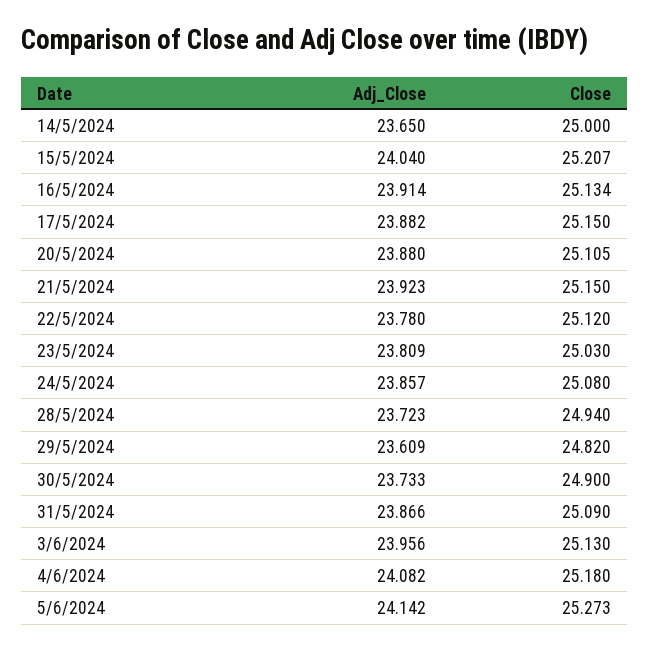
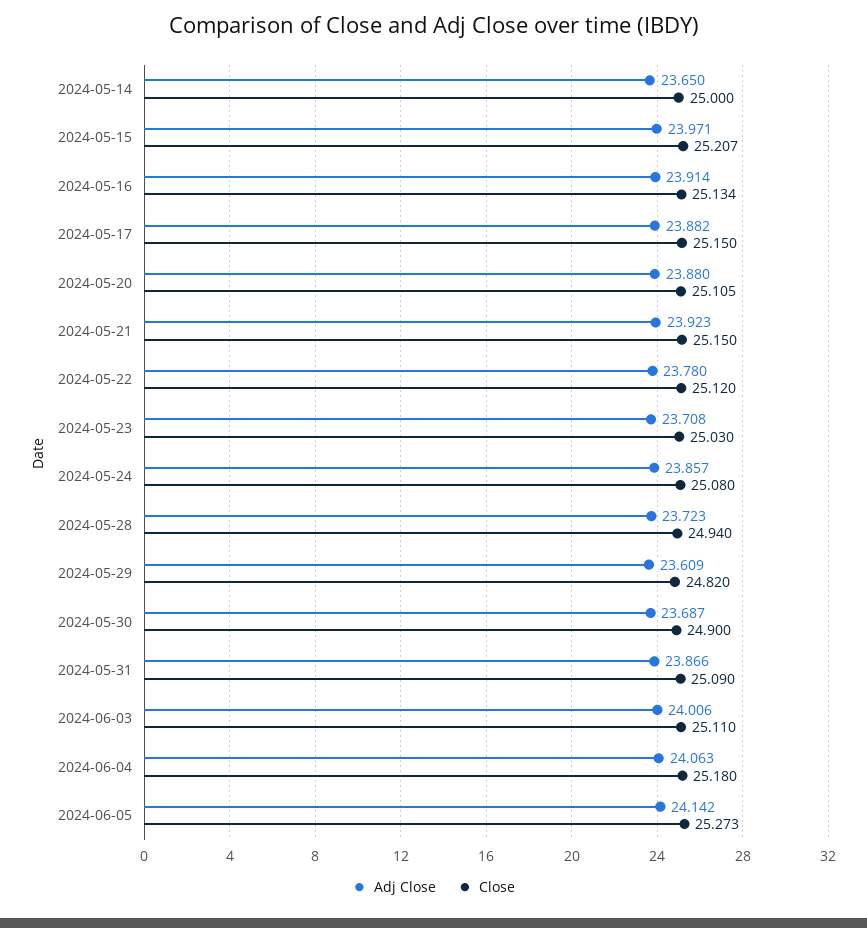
  {
    "Adj_Close": {
      "14/5/2024": 23.65,
-     "15/5/2024": 24.04,
+     "15/5/2024": 23.971,
      "16/5/2024": 23.914,
      "17/5/2024": 23.882,
      "20/5/2024": 23.88,
      "21/5/2024": 23.923,
      "22/5/2024": 23.78,
-     "23/5/2024": 23.809,
+     "23/5/2024": 23.708,
      "24/5/2024": 23.857,
      "28/5/2024": 23.723,
      "29/5/2024": 23.609,
-     "30/5/2024": 23.733,
+     "30/5/2024": 23.687,
      "31/5/2024": 23.866,
-     "3/6/2024": 23.956,
+     "3/6/2024": 24.006,
-     "4/6/2024": 24.082,
+     "4/6/2024": 24.063,
      "5/6/2024": 24.142
    },
    "Close": {
      "14/5/2024": 25,
      "15/5/2024": 25.207,
      "16/5/2024": 25.134,
      "17/5/2024": 25.15,
      "20/5/2024": 25.105,
      "21/5/2024": 25.15,
      "22/5/2024": 25.12,
      "23/5/2024": 25.03,
      "24/5/2024": 25.08,
      "28/5/2024": 24.94,
      "29/5/2024": 24.82,
      "30/5/2024": 24.9,
      "31/5/2024": 25.09,
-     "3/6/2024": 25.13,
+     "3/6/2024": 25.11,
      "4/6/2024": 25.18,
      "5/6/2024": 25.273
    }
  }

